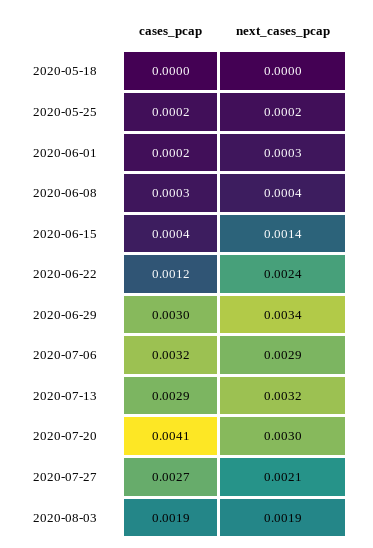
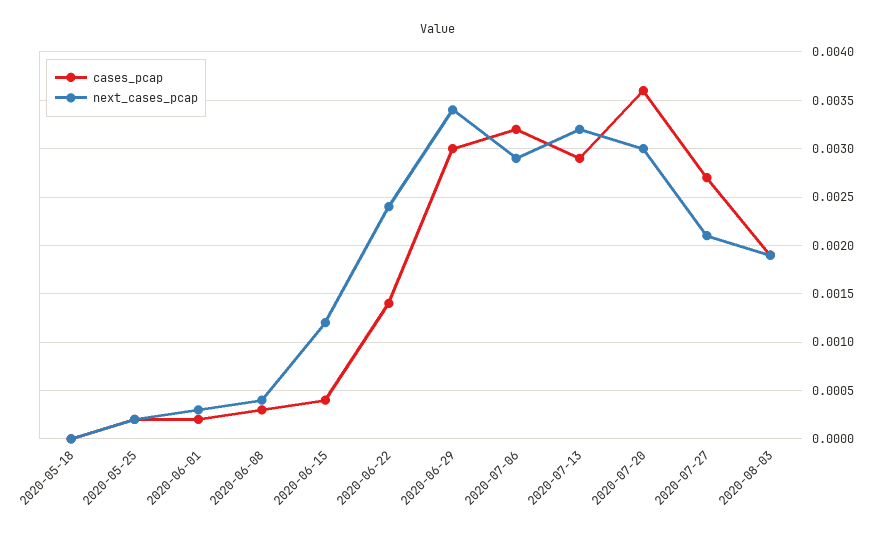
  {
    "cases_pcap": {
      "2020-05-18": 0,
      "2020-05-25": 0.0002,
      "2020-06-01": 0.0002,
      "2020-06-08": 0.0003,
      "2020-06-15": 0.0004,
-     "2020-06-22": 0.0012,
+     "2020-06-22": 0.0014,
      "2020-06-29": 0.003,
      "2020-07-06": 0.0032,
      "2020-07-13": 0.0029,
-     "2020-07-20": 0.0041,
+     "2020-07-20": 0.0036,
      "2020-07-27": 0.0027,
      "2020-08-03": 0.0019
    },
    "next_cases_pcap": {
      "2020-05-18": 0,
      "2020-05-25": 0.0002,
      "2020-06-01": 0.0003,
      "2020-06-08": 0.0004,
-     "2020-06-15": 0.0014,
+     "2020-06-15": 0.0012,
      "2020-06-22": 0.0024,
      "2020-06-29": 0.0034,
      "2020-07-06": 0.0029,
      "2020-07-13": 0.0032,
      "2020-07-20": 0.003,
      "2020-07-27": 0.0021,
      "2020-08-03": 0.0019
    }
  }

